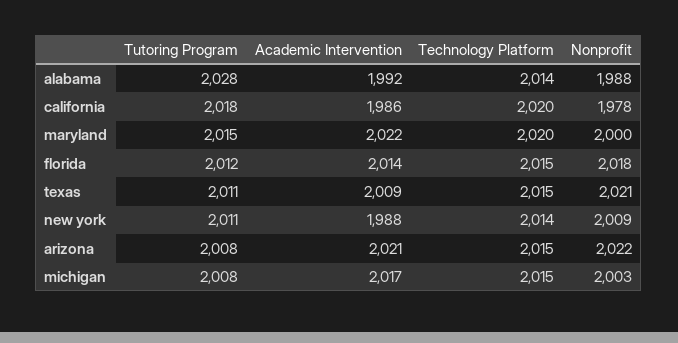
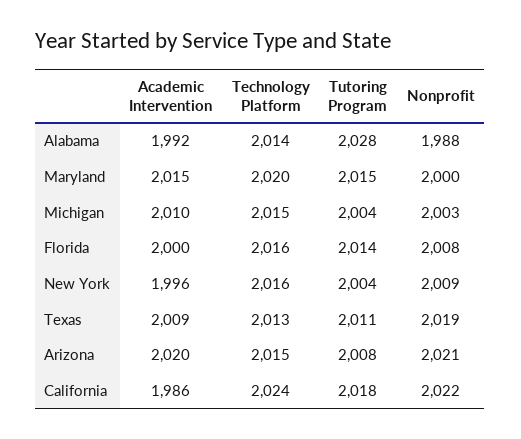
  {
    "Tutoring Program": {
      "alabama": 2028,
      "california": 2018,
      "maryland": 2015,
-     "florida": 2012,
+     "florida": 2014,
      "texas": 2011,
-     "new york": 2011,
+     "new york": 2004,
      "arizona": 2008,
-     "michigan": 2008
+     "michigan": 2004
    },
    "Academic Intervention": {
      "alabama": 1992,
      "california": 1986,
-     "maryland": 2022,
+     "maryland": 2015,
-     "florida": 2014,
+     "florida": 2000,
      "texas": 2009,
-     "new york": 1988,
+     "new york": 1996,
-     "arizona": 2021,
+     "arizona": 2020,
-     "michigan": 2017
+     "michigan": 2010
    },
    "Technology Platform": {
      "alabama": 2014,
-     "california": 2020,
+     "california": 2024,
      "maryland": 2020,
-     "florida": 2015,
+     "florida": 2016,
-     "texas": 2015,
+     "texas": 2013,
-     "new york": 2014,
+     "new york": 2016,
      "arizona": 2015,
      "michigan": 2015
    },
    "Nonprofit": {
      "alabama": 1988,
-     "california": 1978,
+     "california": 2022,
      "maryland": 2000,
-     "florida": 2018,
+     "florida": 2008,
-     "texas": 2021,
+     "texas": 2019,
      "new york": 2009,
-     "arizona": 2022,
+     "arizona": 2021,
      "michigan": 2003
    }
  }

